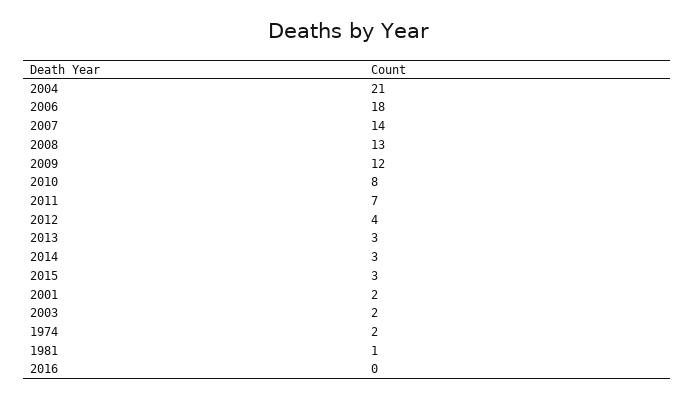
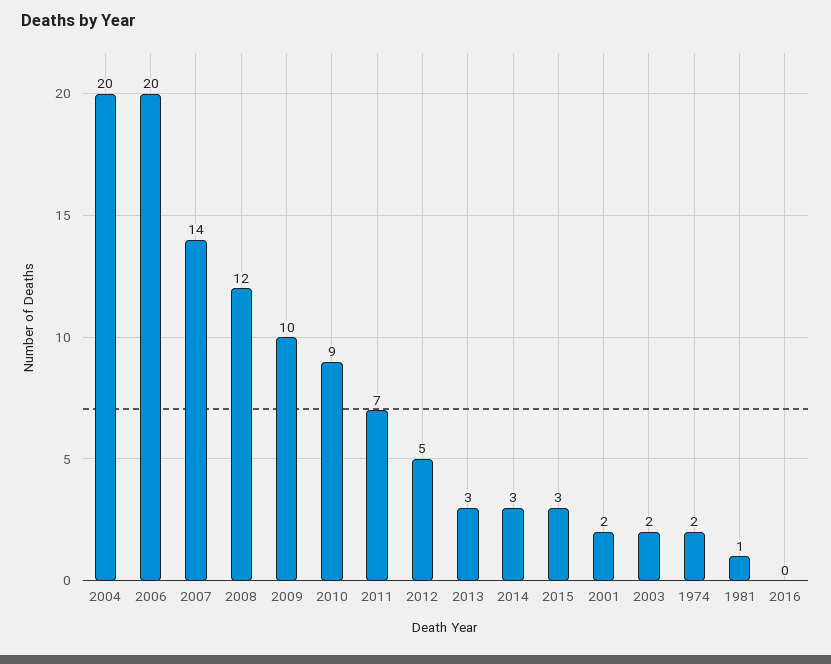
  {
-   "2004": 21,
+   "2004": 20,
-   "2006": 18,
+   "2006": 20,
    "2007": 14,
-   "2008": 13,
+   "2008": 12,
-   "2009": 12,
+   "2009": 10,
-   "2010": 8,
+   "2010": 9,
    "2011": 7,
-   "2012": 4,
+   "2012": 5,
    "2013": 3,
    "2014": 3,
    "2015": 3,
    "2001": 2,
    "2003": 2,
    "1974": 2,
    "1981": 1,
    "2016": 0
  }

